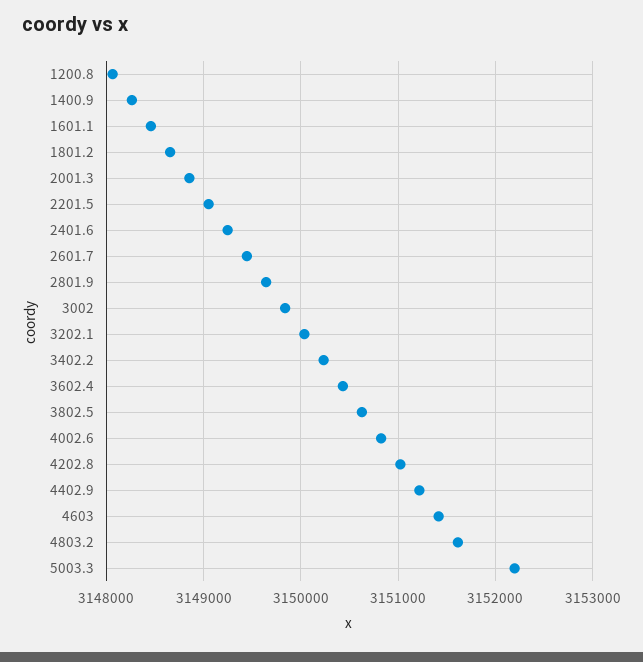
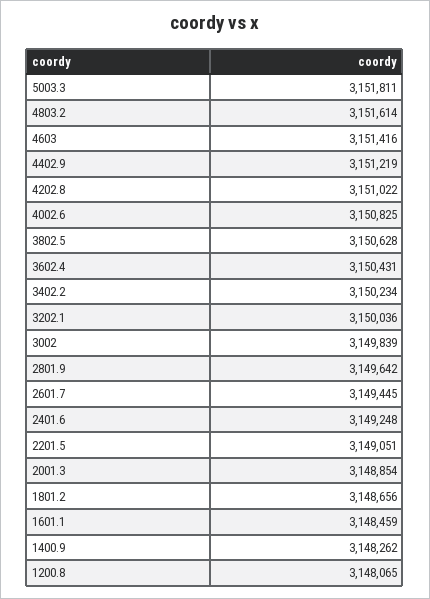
  {
    "1200.8": 3148065,
    "1400.9": 3148262,
    "1601.1": 3148459,
    "1801.2": 3148656,
    "2001.3": 3148854,
    "2201.5": 3149051,
    "2401.6": 3149248,
    "2601.7": 3149445,
    "2801.9": 3149642,
    "3002": 3149839,
    "3202.1": 3150036,
    "3402.2": 3150234,
    "3602.4": 3150431,
    "3802.5": 3150628,
    "4002.6": 3150825,
    "4202.8": 3151022,
    "4402.9": 3151219,
    "4603": 3151416,
    "4803.2": 3151614,
-   "5003.3": 3152200
+   "5003.3": 3151811
  }

